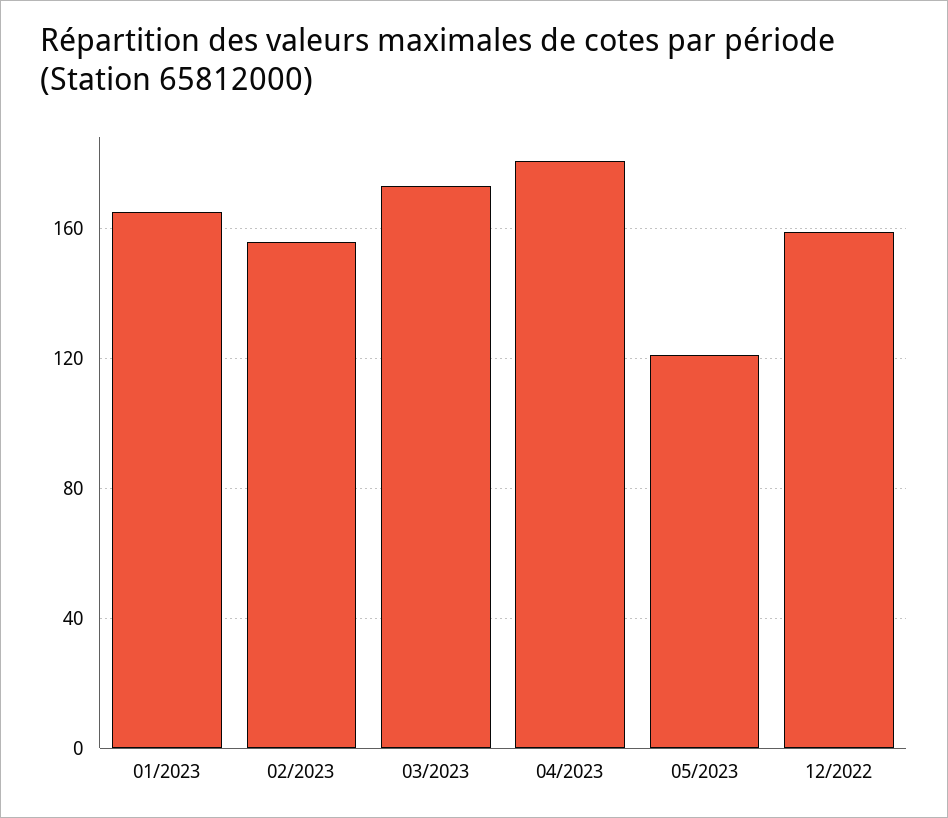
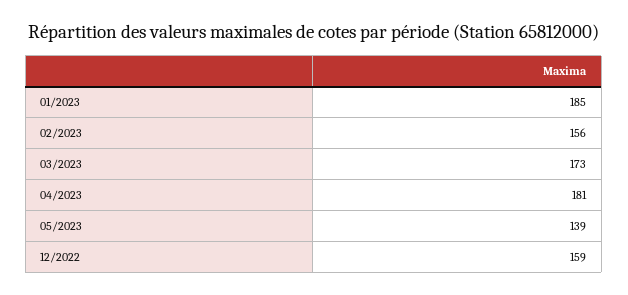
  {
-   "01/2023": 165,
+   "01/2023": 185,
    "02/2023": 156,
    "03/2023": 173,
    "04/2023": 181,
-   "05/2023": 120,
+   "05/2023": 139,
    "12/2022": 159
  }

